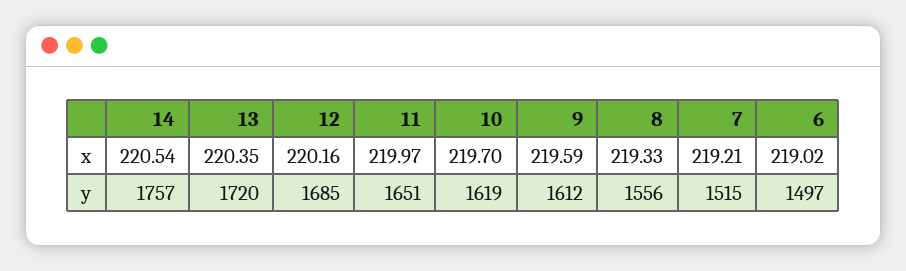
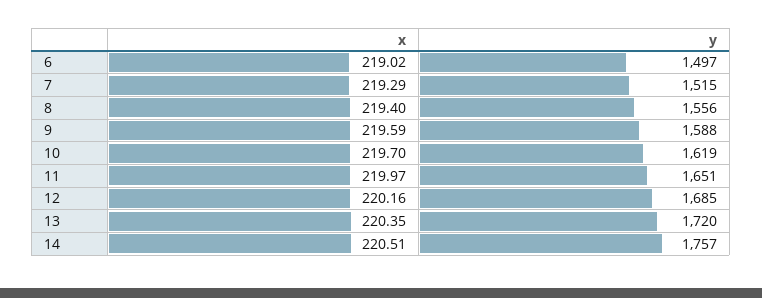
  {
    "14": {
-     "x": 220.54,
+     "x": 220.51,
      "y": 1757
    },
    "13": {
      "x": 220.35,
      "y": 1720
    },
    "12": {
      "x": 220.16,
      "y": 1685
    },
    "11": {
      "x": 219.97,
      "y": 1651
    },
    "10": {
      "x": 219.7,
      "y": 1619
    },
    "9": {
      "x": 219.59,
-     "y": 1612
+     "y": 1588
    },
    "8": {
-     "x": 219.33,
+     "x": 219.4,
      "y": 1556
    },
    "7": {
-     "x": 219.21,
+     "x": 219.29,
      "y": 1515
    },
    "6": {
      "x": 219.02,
      "y": 1497
    }
  }

